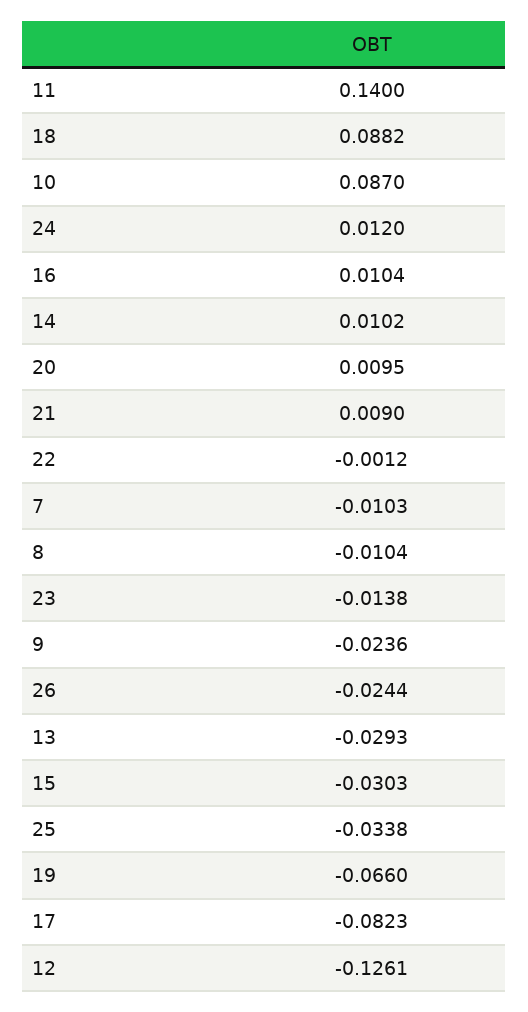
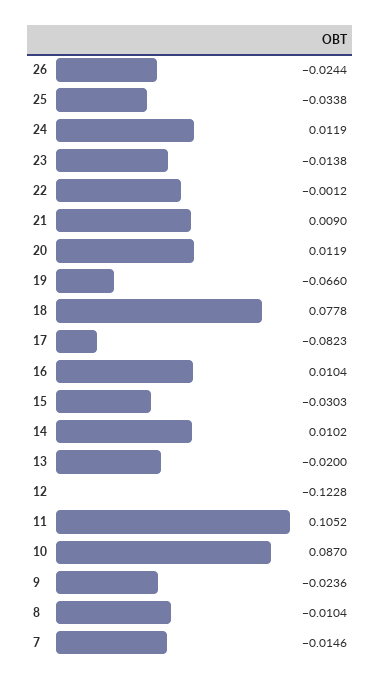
  {
-   "11": 0.14,
+   "11": 0.1052,
-   "18": 0.0882,
+   "18": 0.0778,
    "10": 0.087,
-   "24": 0.012,
+   "24": 0.0119,
    "16": 0.0104,
    "14": 0.0102,
-   "20": 0.0095,
+   "20": 0.0119,
    "21": 0.009,
    "22": -0.0012,
-   "7": -0.0103,
+   "7": -0.0146,
    "8": -0.0104,
    "23": -0.0138,
    "9": -0.0236,
    "26": -0.0244,
-   "13": -0.0293,
+   "13": -0.02,
    "15": -0.0303,
    "25": -0.0338,
    "19": -0.066,
    "17": -0.0823,
-   "12": -0.1261
+   "12": -0.1228
  }

